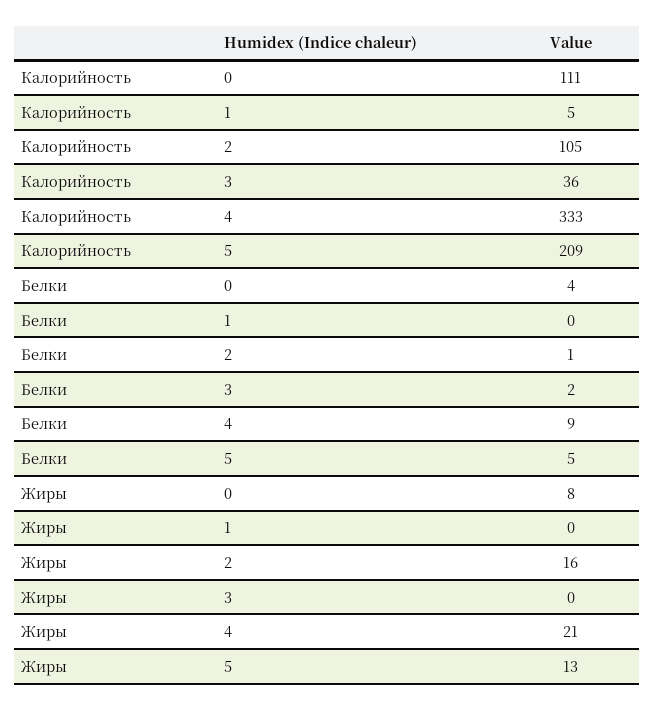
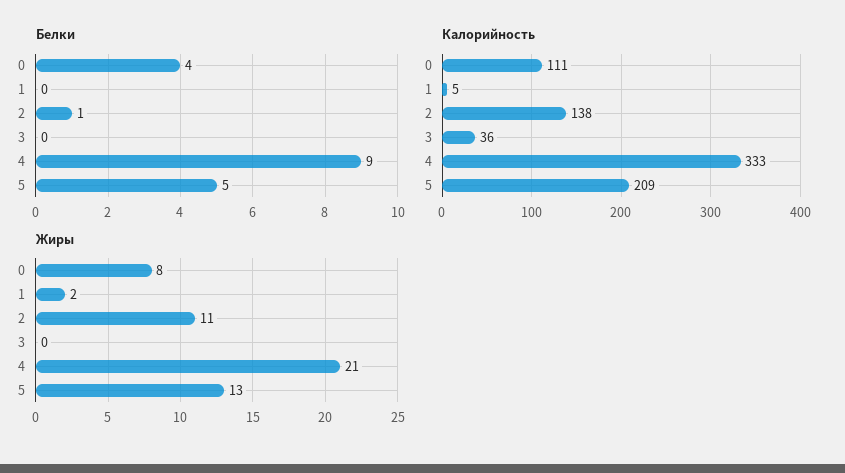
  {
    "Калорийность": {
      "0": 111,
      "1": 5,
-     "2": 105,
+     "2": 138,
      "3": 36,
      "4": 333,
      "5": 209
    },
    "Белки": {
      "0": 4,
      "1": 0,
      "2": 1,
-     "3": 2,
+     "3": 0,
      "4": 9,
      "5": 5
    },
    "Жиры": {
      "0": 8,
-     "1": 0,
+     "1": 2,
-     "2": 16,
+     "2": 11,
      "3": 0,
      "4": 21,
      "5": 13
    }
  }

